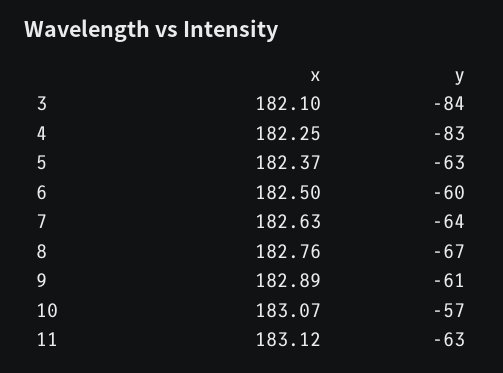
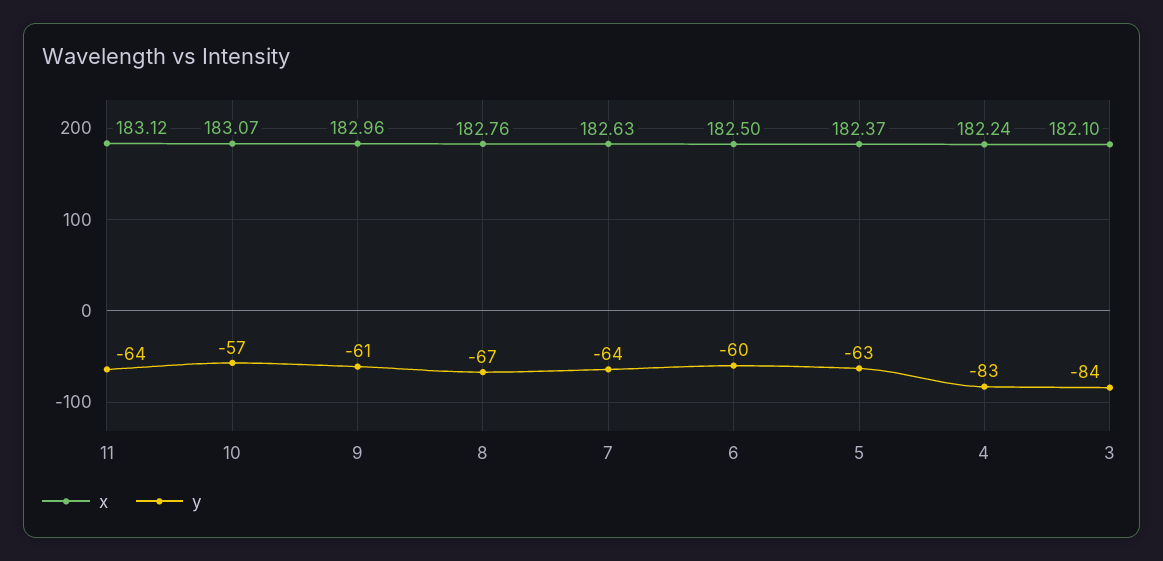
  {
    "x": {
      "3": 182.1,
-     "4": 182.25,
+     "4": 182.24,
      "5": 182.37,
      "6": 182.5,
      "7": 182.63,
      "8": 182.76,
-     "9": 182.89,
+     "9": 182.96,
      "10": 183.07,
      "11": 183.12
    },
    "y": {
      "3": -84,
      "4": -83,
      "5": -63,
      "6": -60,
      "7": -64,
      "8": -67,
      "9": -61,
      "10": -57,
-     "11": -63
+     "11": -64
    }
  }

